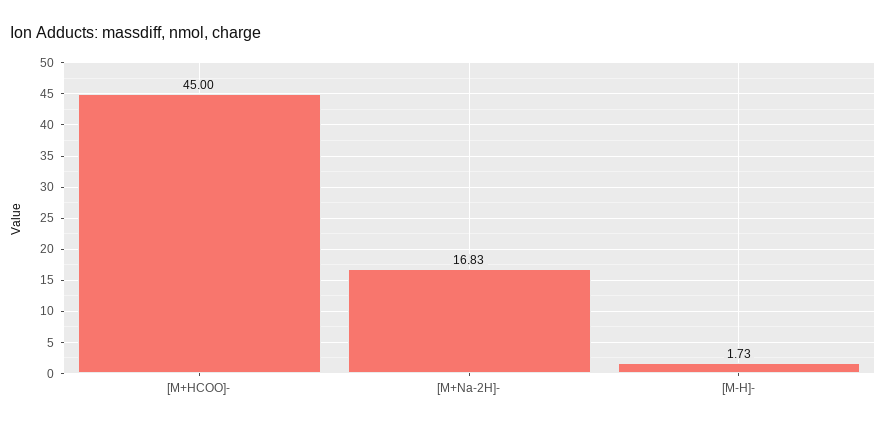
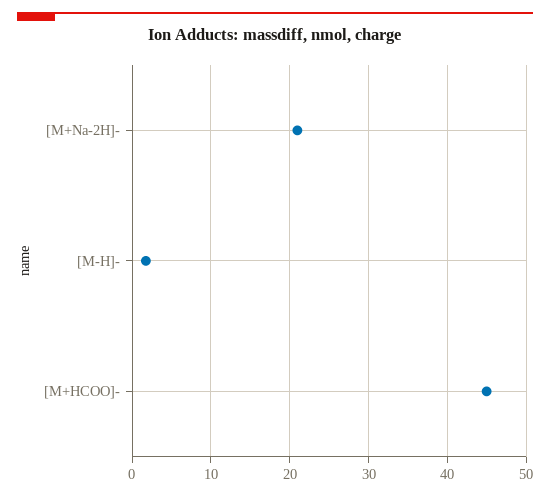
  {
    "[M+HCOO]-": 45,
-   "[M+Na-2H]-": 16.83,
+   "[M+Na-2H]-": 21,
    "[M-H]-": 1.73
  }

